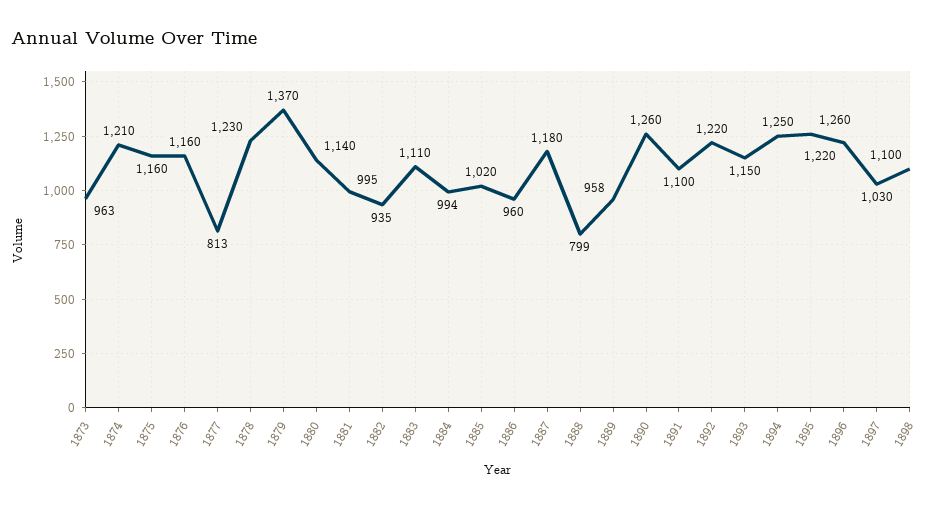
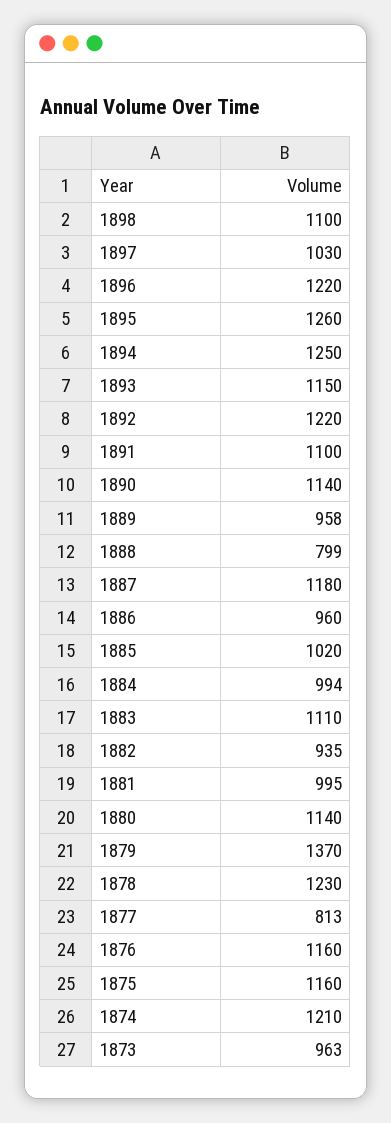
  {
    "1873": 963,
    "1874": 1210,
    "1875": 1160,
    "1876": 1160,
    "1877": 813,
    "1878": 1230,
    "1879": 1370,
    "1880": 1140,
    "1881": 995,
    "1882": 935,
    "1883": 1110,
    "1884": 994,
    "1885": 1020,
    "1886": 960,
    "1887": 1180,
    "1888": 799,
    "1889": 958,
-   "1890": 1260,
+   "1890": 1140,
    "1891": 1100,
    "1892": 1220,
    "1893": 1150,
    "1894": 1250,
    "1895": 1260,
    "1896": 1220,
    "1897": 1030,
    "1898": 1100
  }

